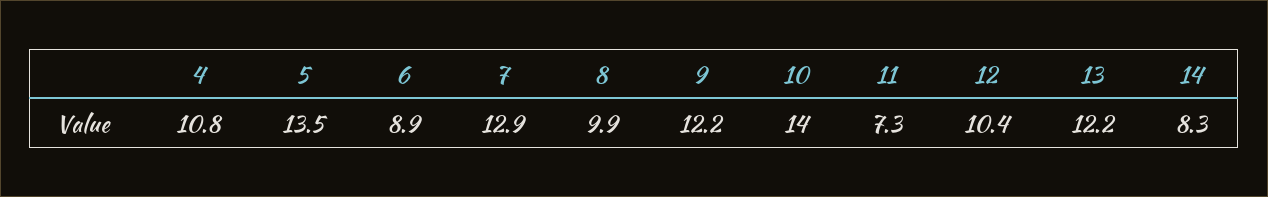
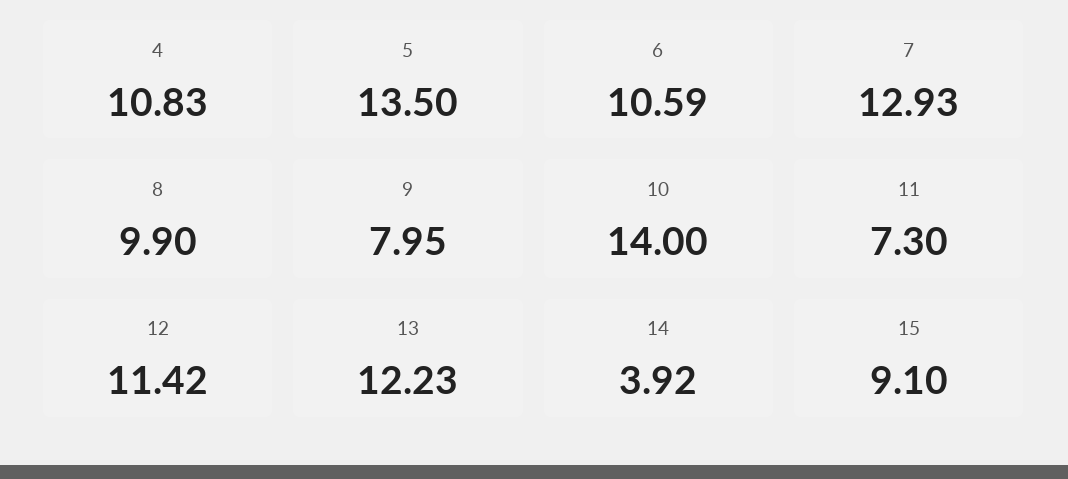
  {
    "4": 10.83,
    "5": 13.5,
-   "6": 8.9,
+   "6": 10.59,
    "7": 12.93,
    "8": 9.9,
-   "9": 12.2,
+   "9": 7.95,
    "10": 14,
    "11": 7.3,
-   "12": 10.4,
+   "12": 11.42,
    "13": 12.23,
-   "14": 8.3
+   "14": 3.92,
+   "15": 9.1
  }

